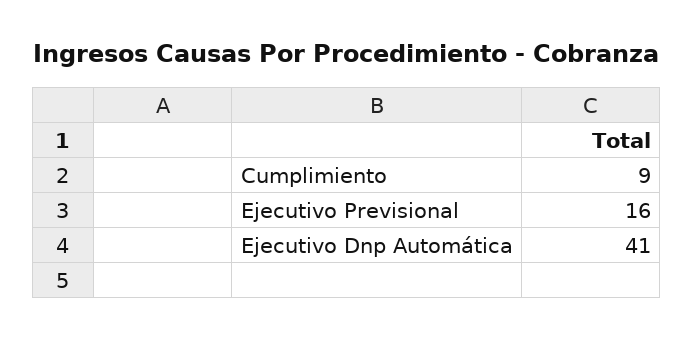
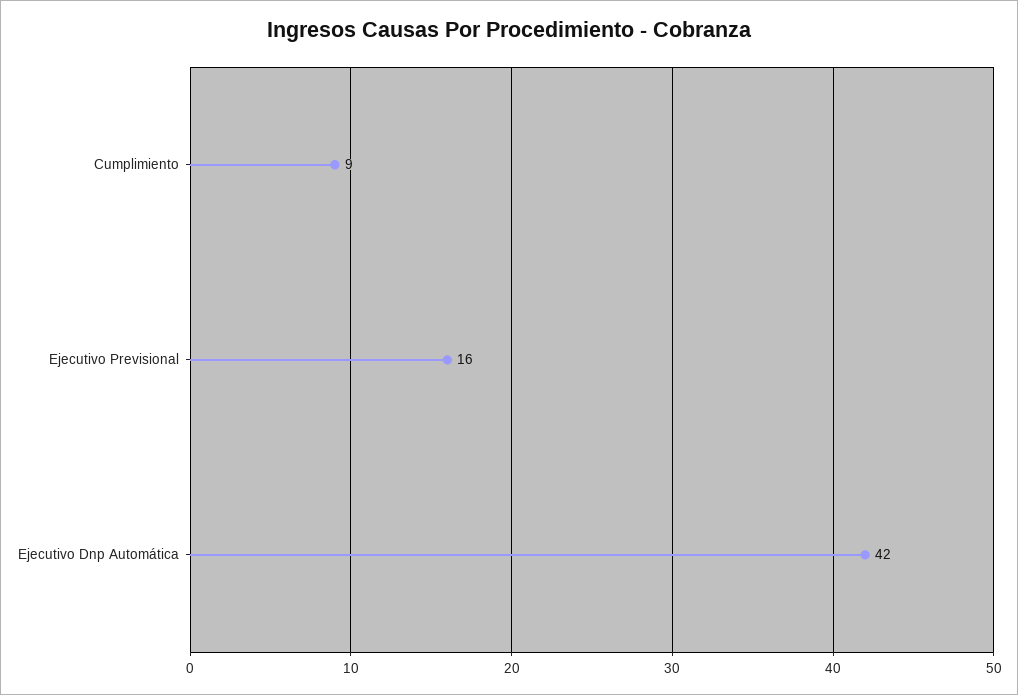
  {
    "Cumplimiento": 9,
    "Ejecutivo Previsional": 16,
-   "Ejecutivo Dnp Automática": 41
+   "Ejecutivo Dnp Automática": 42
  }

